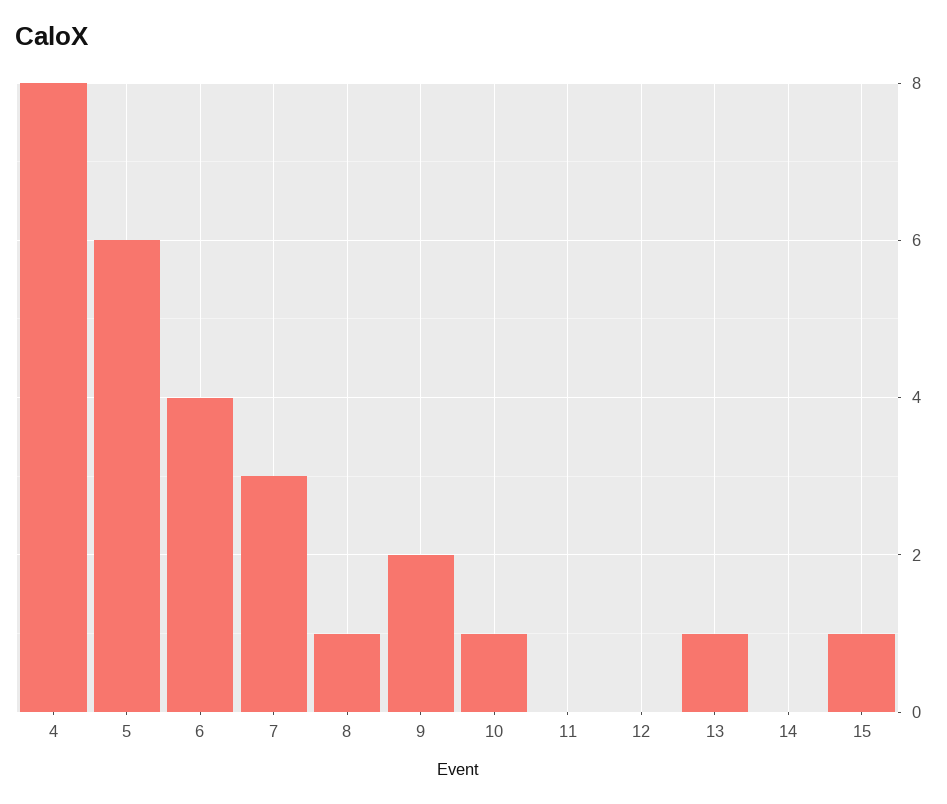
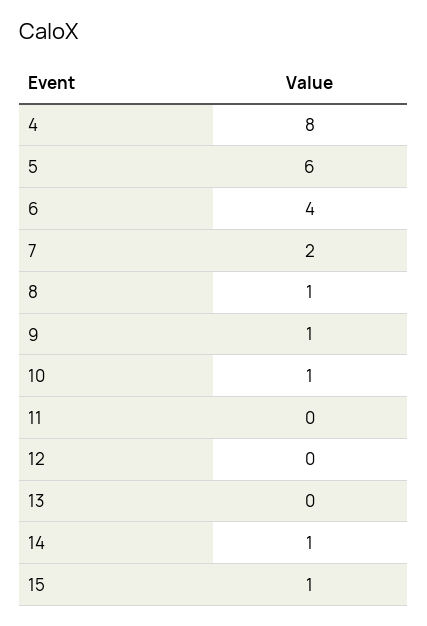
  {
    "4": 8,
    "5": 6,
    "6": 4,
-   "7": 3,
+   "7": 2,
    "8": 1,
-   "9": 2,
+   "9": 1,
    "10": 1,
    "11": 0,
    "12": 0,
-   "13": 1,
+   "13": 0,
-   "14": 0,
+   "14": 1,
    "15": 1
  }

